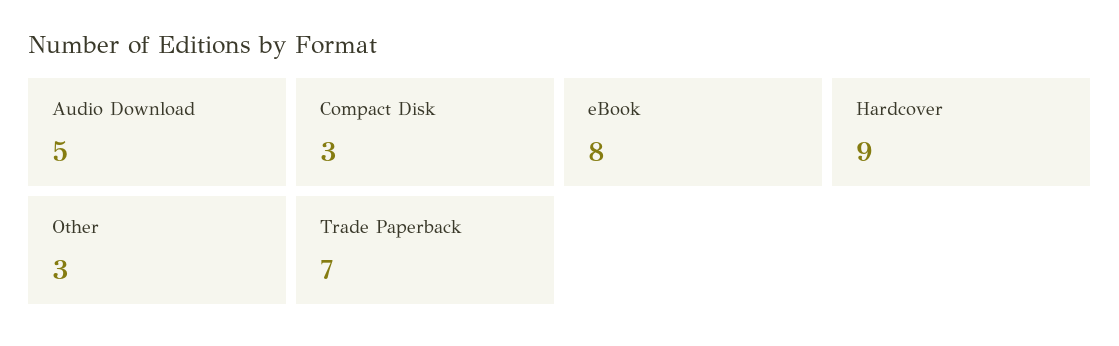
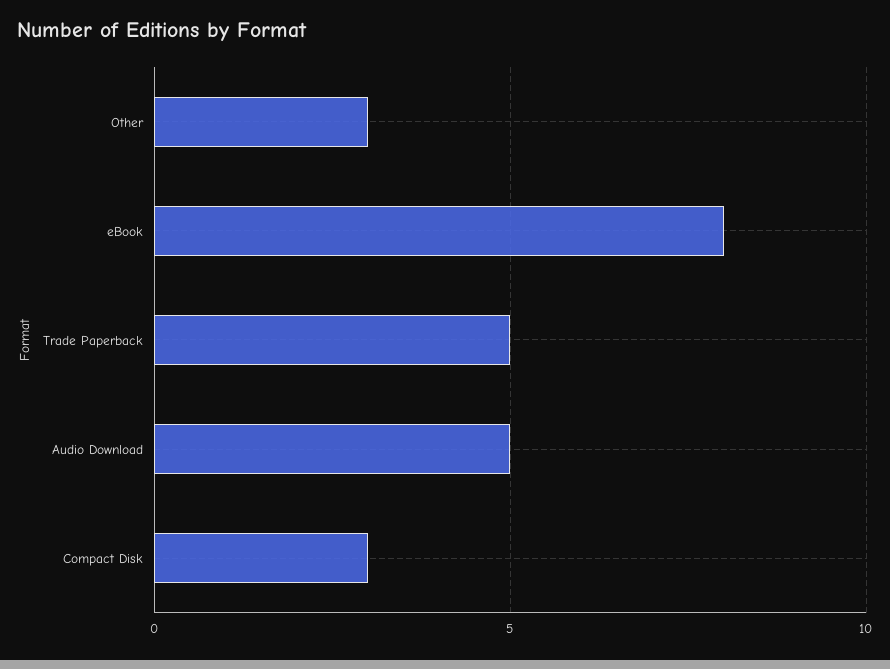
  {
    "Audio Download": 5,
    "Compact Disk": 3,
    "eBook": 8,
-   "Hardcover": 9,
    "Other": 3,
-   "Trade Paperback": 7
+   "Trade Paperback": 5
  }

